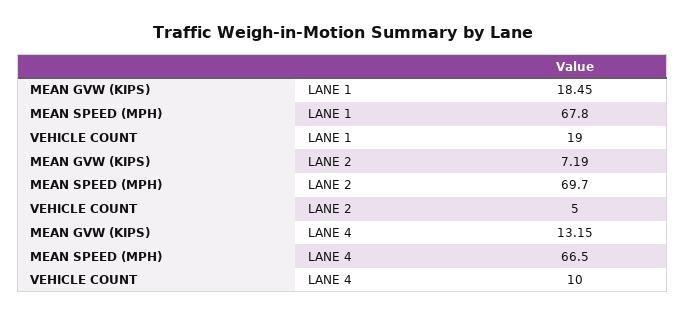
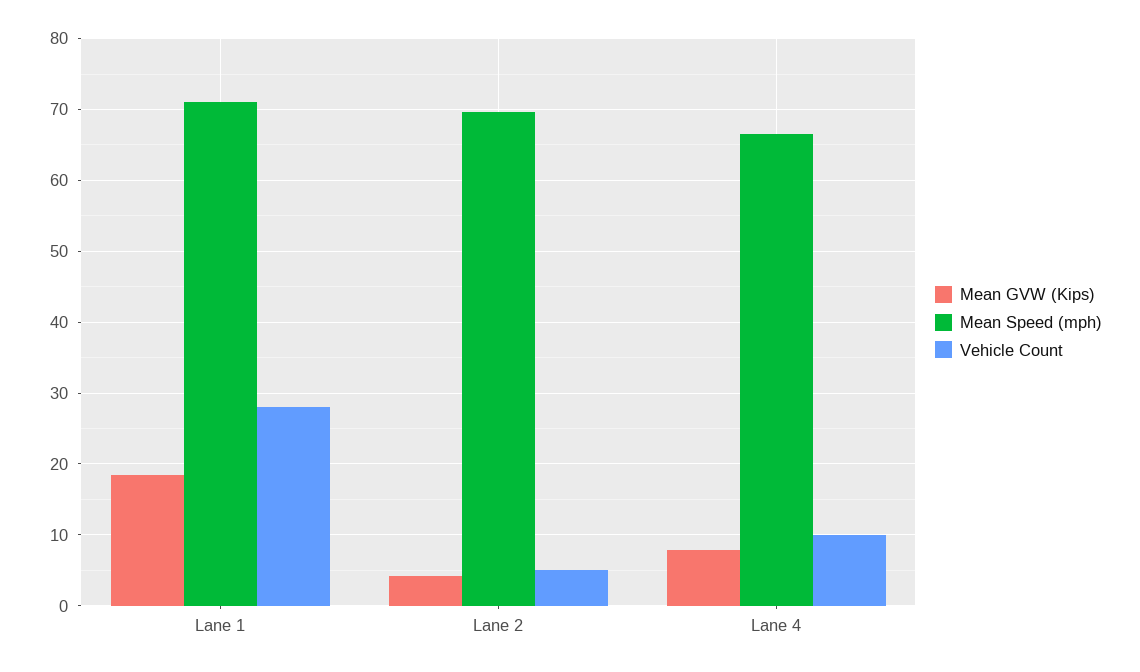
  {
    "MEAN GVW (KIPS)": {
      "LANE 1": 18.45,
-     "LANE 2": 7.19,
+     "LANE 2": 4,
-     "LANE 4": 13.15
+     "LANE 4": 8
    },
    "MEAN SPEED (MPH)": {
-     "LANE 1": 67.8,
+     "LANE 1": 71,
      "LANE 2": 69.7,
      "LANE 4": 66.5
    },
    "VEHICLE COUNT": {
-     "LANE 1": 19,
+     "LANE 1": 28,
      "LANE 2": 5,
      "LANE 4": 10
    }
  }

